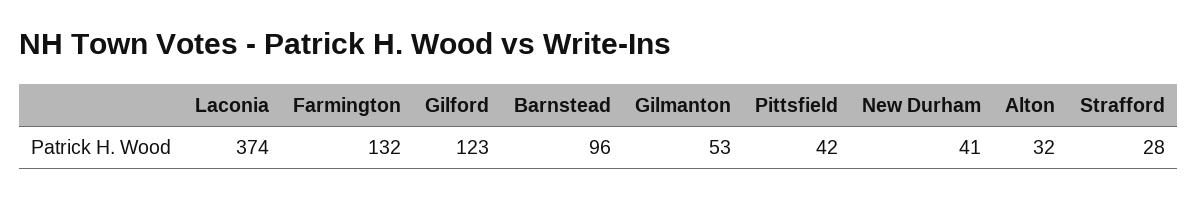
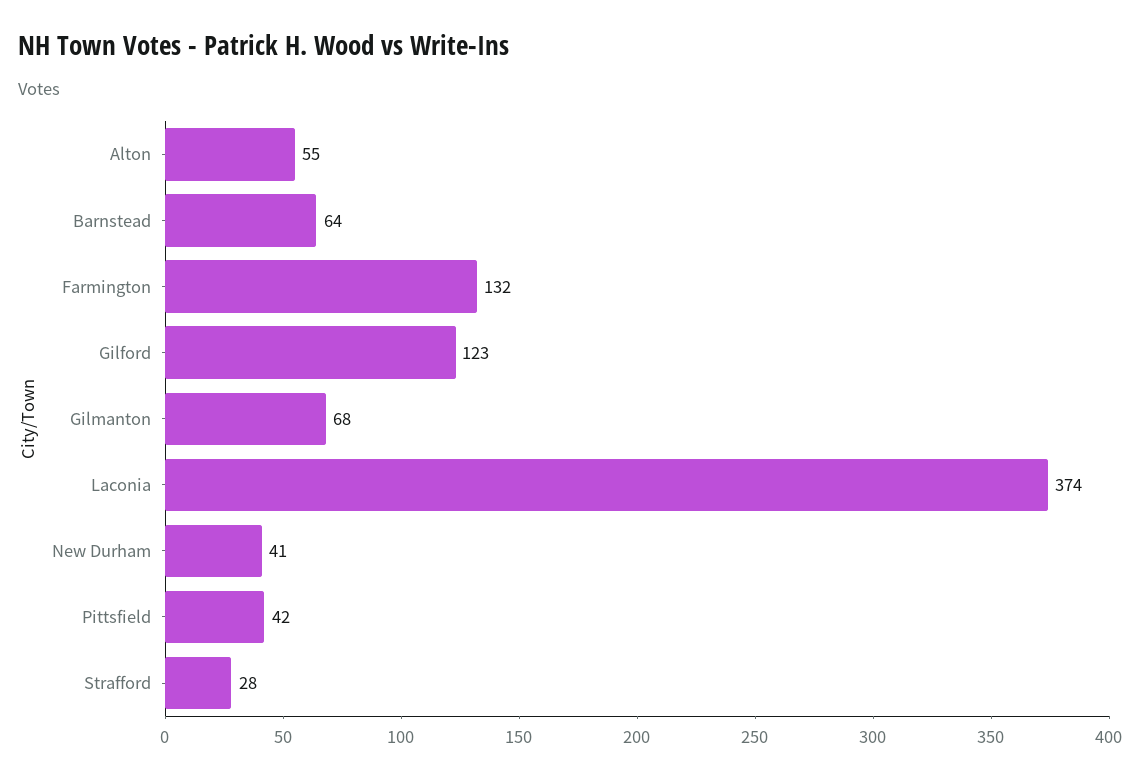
  {
    "Laconia": 374,
    "Farmington": 132,
    "Gilford": 123,
-   "Barnstead": 96,
+   "Barnstead": 64,
-   "Gilmanton": 53,
+   "Gilmanton": 68,
    "Pittsfield": 42,
    "New Durham": 41,
-   "Alton": 32,
+   "Alton": 55,
    "Strafford": 28
  }

